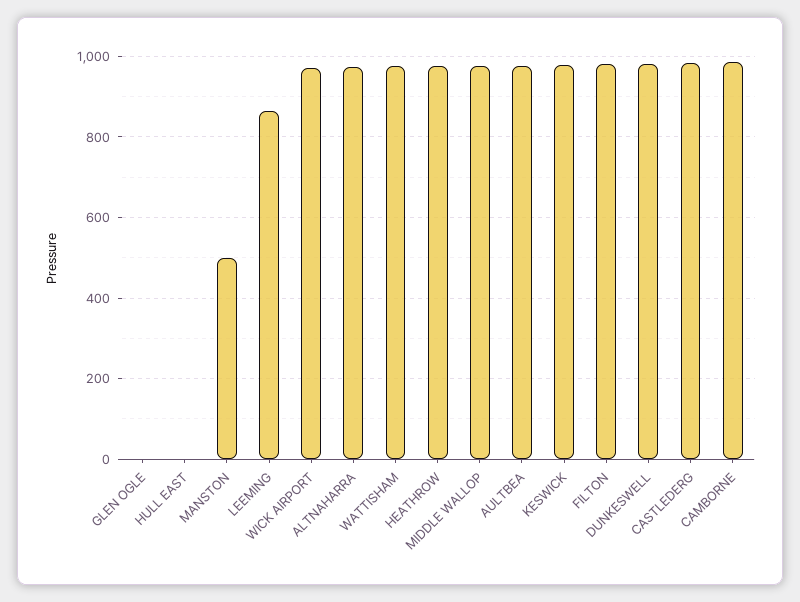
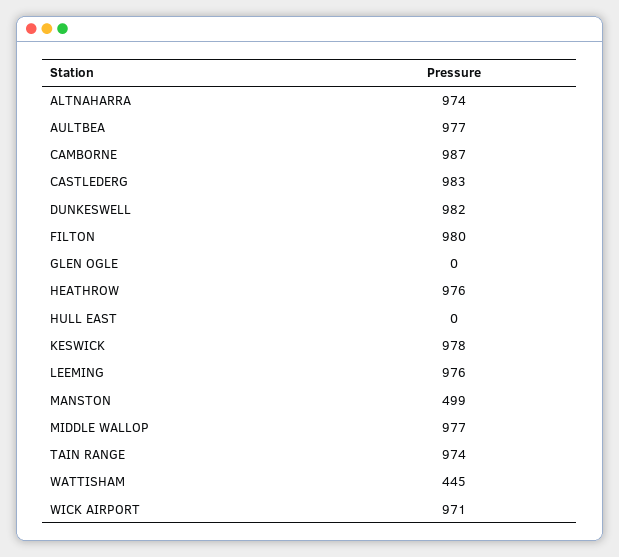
  {
    "GLEN OGLE": 0,
    "HULL EAST": 0,
    "MANSTON": 499,
-   "LEEMING": 860,
+   "LEEMING": 976,
    "WICK AIRPORT": 971,
    "ALTNAHARRA": 974,
-   "WATTISHAM": 980,
+   "WATTISHAM": 445,
    "HEATHROW": 976,
    "MIDDLE WALLOP": 977,
    "AULTBEA": 977,
    "KESWICK": 978,
    "FILTON": 980,
    "DUNKESWELL": 982,
    "CASTLEDERG": 983,
-   "CAMBORNE": 987
+   "CAMBORNE": 987,
+   "TAIN RANGE": 974
  }

